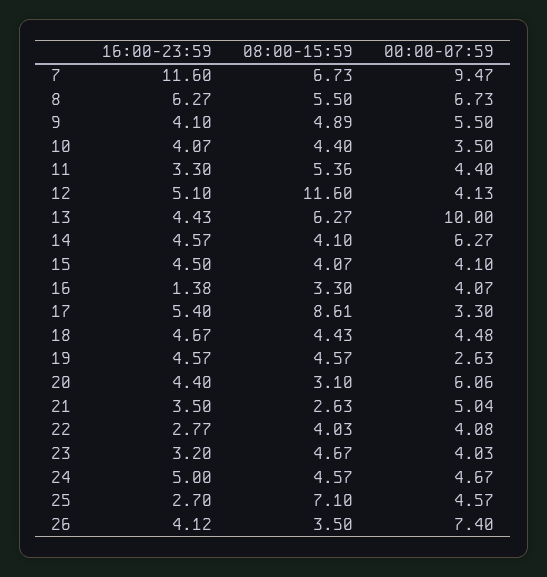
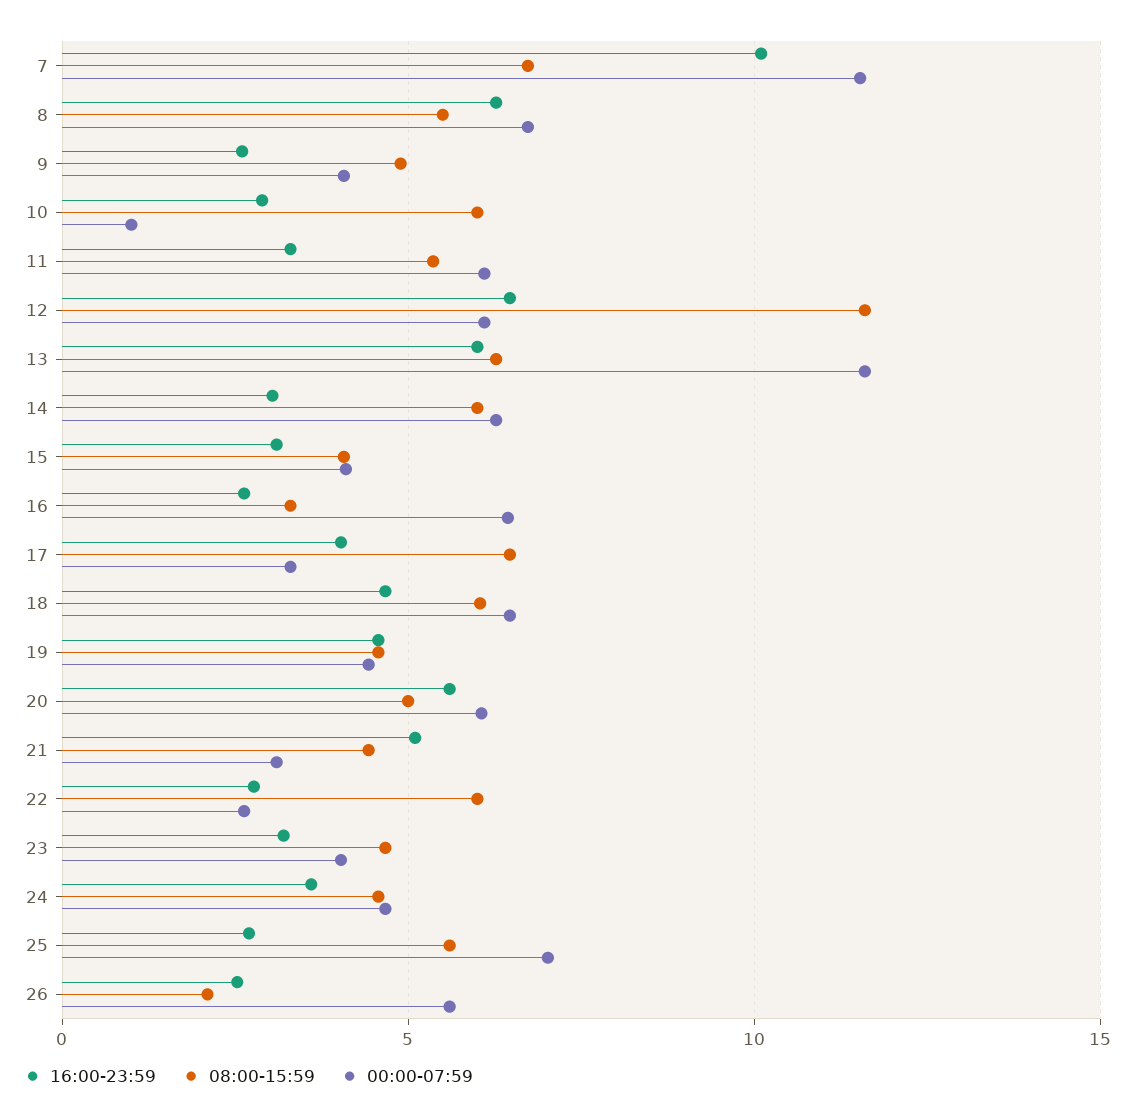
  {
    "16:00-23:59": {
-     "7": 11.6,
+     "7": 10,
      "8": 6.27,
-     "9": 4.1,
+     "9": 2.5,
-     "10": 4.07,
+     "10": 3,
      "11": 3.3,
-     "12": 5.1,
+     "12": 6.5,
-     "13": 4.43,
+     "13": 6,
-     "14": 4.57,
+     "14": 3,
-     "15": 4.5,
+     "15": 3,
-     "16": 1.38,
+     "16": 2.5,
-     "17": 5.4,
+     "17": 4,
      "18": 4.67,
      "19": 4.57,
-     "20": 4.4,
+     "20": 5.5,
-     "21": 3.5,
+     "21": 5,
      "22": 2.77,
      "23": 3.2,
-     "24": 5,
+     "24": 3.5,
      "25": 2.7,
-     "26": 4.12
+     "26": 2.5
    },
    "08:00-15:59": {
      "7": 6.73,
      "8": 5.5,
      "9": 4.89,
-     "10": 4.4,
+     "10": 6,
      "11": 5.36,
      "12": 11.6,
      "13": 6.27,
-     "14": 4.1,
+     "14": 6,
      "15": 4.07,
      "16": 3.3,
-     "17": 8.61,
+     "17": 6.5,
-     "18": 4.43,
+     "18": 6,
      "19": 4.57,
-     "20": 3.1,
+     "20": 5,
-     "21": 2.63,
+     "21": 4.5,
-     "22": 4.03,
+     "22": 6,
      "23": 4.67,
      "24": 4.57,
-     "25": 7.1,
+     "25": 5.5,
-     "26": 3.5
+     "26": 2
    },
    "00:00-07:59": {
-     "7": 9.47,
+     "7": 11.5,
      "8": 6.73,
-     "9": 5.5,
+     "9": 4,
-     "10": 3.5,
+     "10": 1,
-     "11": 4.4,
+     "11": 6,
-     "12": 4.13,
+     "12": 6,
-     "13": 10,
+     "13": 11.5,
      "14": 6.27,
      "15": 4.1,
-     "16": 4.07,
+     "16": 6.5,
      "17": 3.3,
-     "18": 4.48,
+     "18": 6.5,
-     "19": 2.63,
+     "19": 4.5,
      "20": 6.06,
-     "21": 5.04,
+     "21": 3,
-     "22": 4.08,
+     "22": 2.5,
      "23": 4.03,
      "24": 4.67,
-     "25": 4.57,
+     "25": 7,
-     "26": 7.4
+     "26": 5.5
    }
  }

